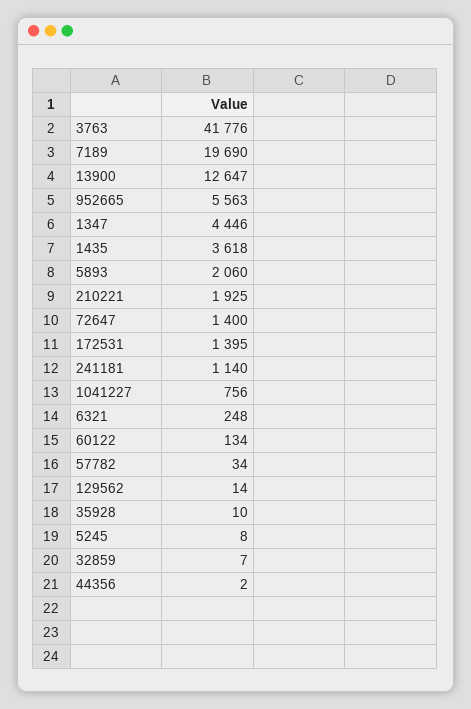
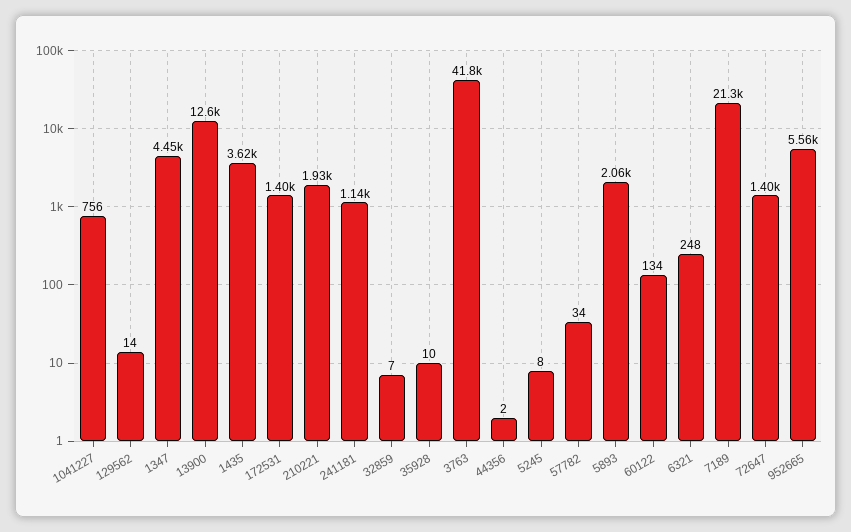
  {
    "3763": 41776,
-   "7189": 19690,
+   "7189": 21300,
    "13900": 12647,
    "952665": 5563,
    "1347": 4446,
    "1435": 3618,
    "5893": 2060,
    "210221": 1925,
    "72647": 1400,
    "172531": 1395,
    "241181": 1140,
    "1041227": 756,
    "6321": 248,
    "60122": 134,
    "57782": 34,
    "129562": 14,
    "35928": 10,
    "5245": 8,
    "32859": 7,
    "44356": 2
  }

